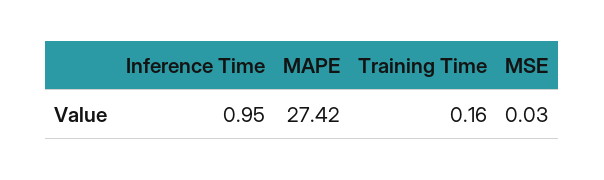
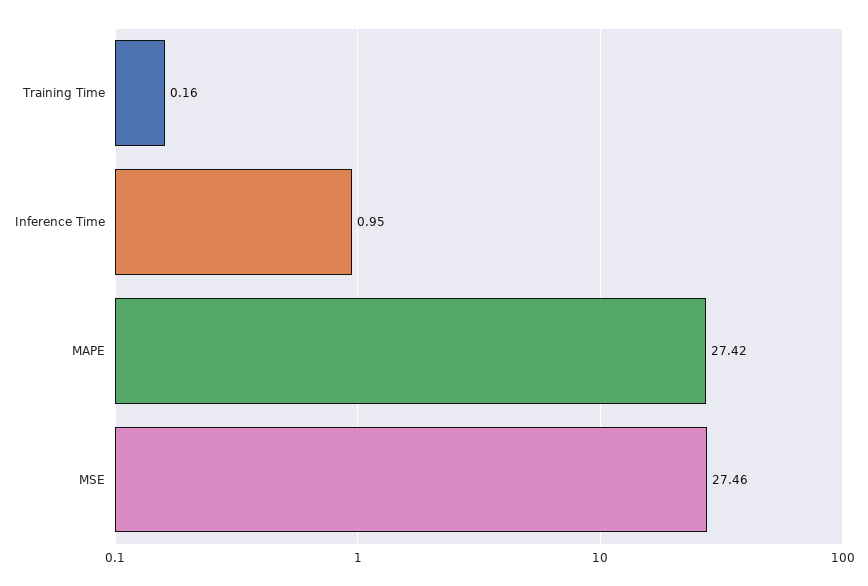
  {
    "Inference Time": 0.95,
    "MAPE": 27.42,
    "Training Time": 0.16,
-   "MSE": 0.03
+   "MSE": 27.46
  }

